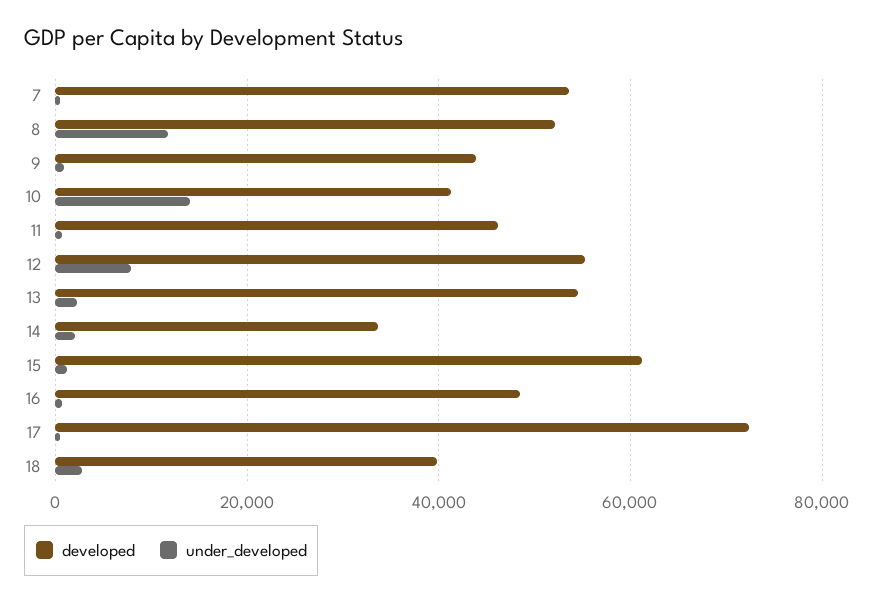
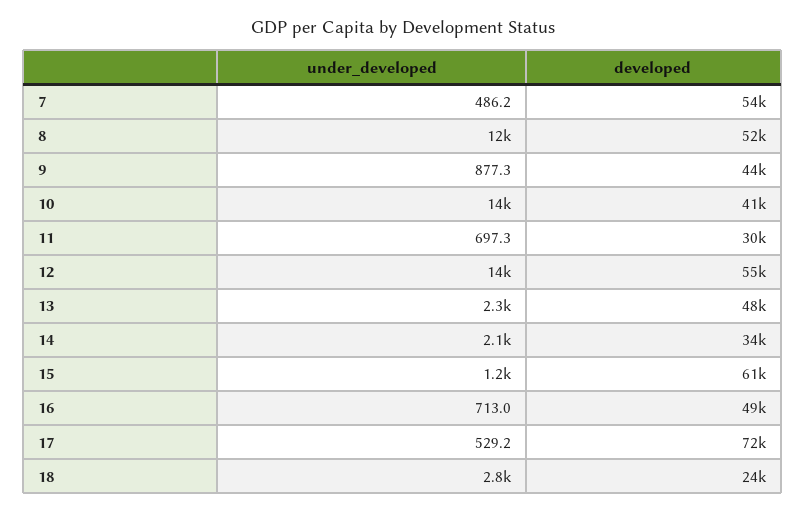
  {
    "developed": {
      "7": 54000,
      "8": 52000,
      "9": 44000,
      "10": 41000,
-     "11": 46000,
+     "11": 30000,
      "12": 55000,
-     "13": 54000,
+     "13": 48000,
      "14": 34000,
      "15": 61000,
      "16": 49000,
      "17": 72000,
-     "18": 40000
+     "18": 24000
    },
    "under_developed": {
      "7": 486.2,
      "8": 12000,
      "9": 877.3,
      "10": 14000,
      "11": 697.3,
-     "12": 8000,
+     "12": 14000,
      "13": 2300,
      "14": 2100,
      "15": 1200,
      "16": 713,
      "17": 529.2,
      "18": 2800
    }
  }

